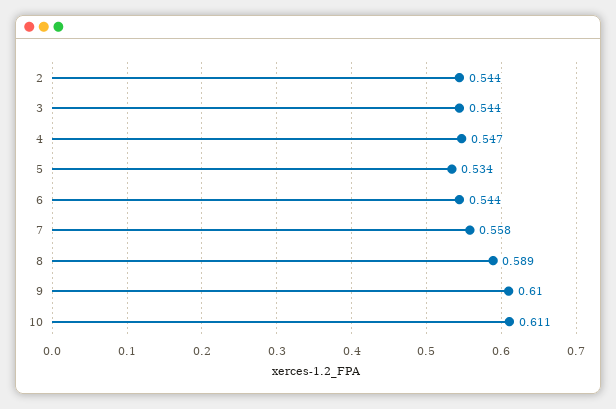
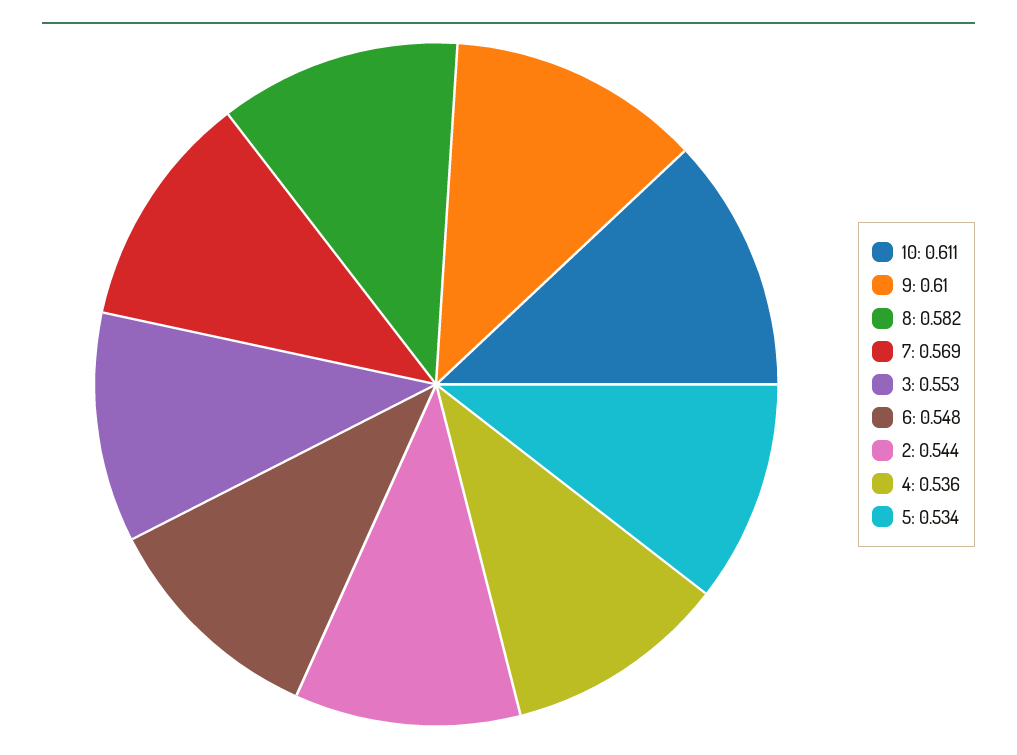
  {
    "2": 0.544,
-   "3": 0.544,
+   "3": 0.553,
-   "4": 0.547,
+   "4": 0.536,
    "5": 0.534,
-   "6": 0.544,
+   "6": 0.548,
-   "7": 0.558,
+   "7": 0.569,
-   "8": 0.589,
+   "8": 0.582,
    "9": 0.61,
    "10": 0.611
  }

